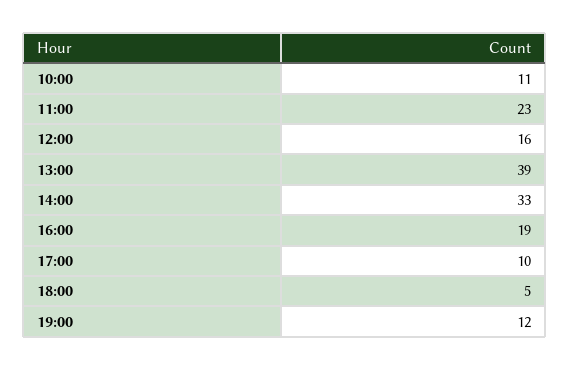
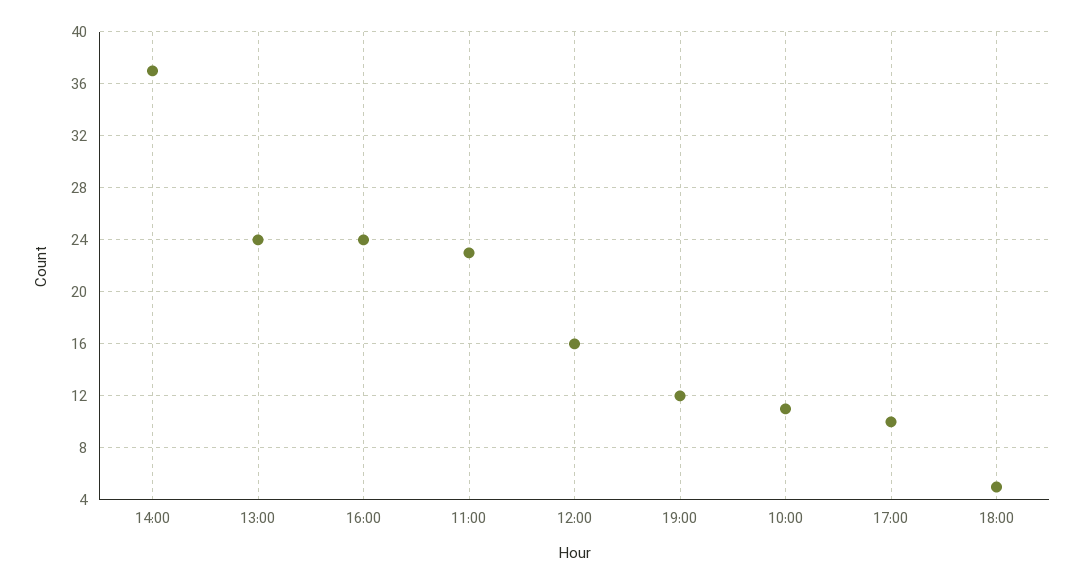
  {
    "10:00": 11,
    "11:00": 23,
    "12:00": 16,
-   "13:00": 39,
+   "13:00": 24,
-   "14:00": 33,
+   "14:00": 37,
-   "16:00": 19,
+   "16:00": 24,
    "17:00": 10,
    "18:00": 5,
    "19:00": 12
  }

